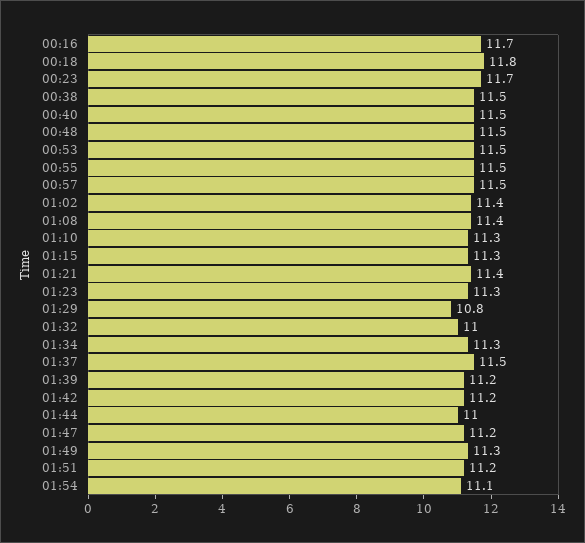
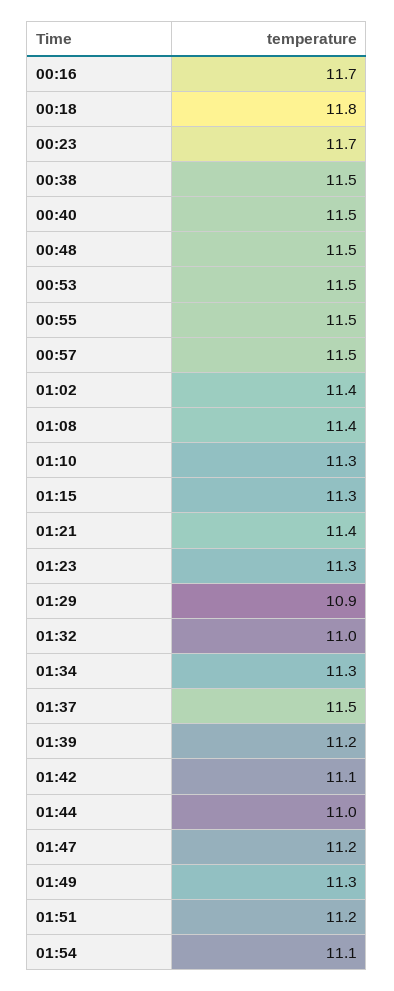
  {
    "00:16": 11.7,
    "00:18": 11.8,
    "00:23": 11.7,
    "00:38": 11.5,
    "00:40": 11.5,
    "00:48": 11.5,
    "00:53": 11.5,
    "00:55": 11.5,
    "00:57": 11.5,
    "01:02": 11.4,
    "01:08": 11.4,
    "01:10": 11.3,
    "01:15": 11.3,
    "01:21": 11.4,
    "01:23": 11.3,
-   "01:29": 10.8,
+   "01:29": 10.9,
    "01:32": 11,
    "01:34": 11.3,
    "01:37": 11.5,
    "01:39": 11.2,
-   "01:42": 11.2,
+   "01:42": 11.1,
    "01:44": 11,
    "01:47": 11.2,
    "01:49": 11.3,
    "01:51": 11.2,
    "01:54": 11.1
  }

